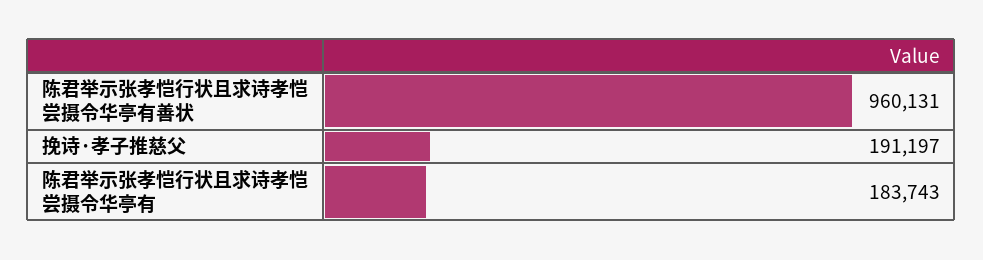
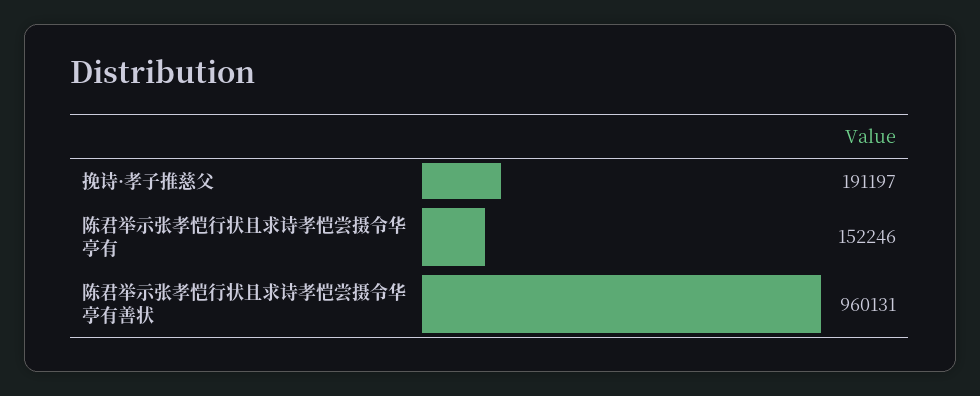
  {
    "陈君举示张孝恺行状且求诗孝恺尝摄令华亭有善状": 960131,
    "挽诗·孝子推慈父": 191197,
-   "陈君举示张孝恺行状且求诗孝恺尝摄令华亭有": 183743
+   "陈君举示张孝恺行状且求诗孝恺尝摄令华亭有": 152246
  }

